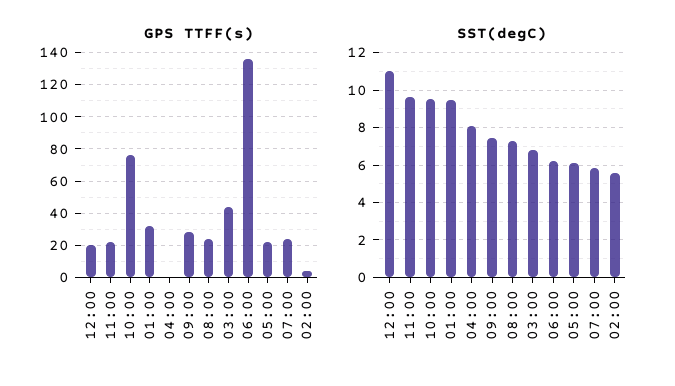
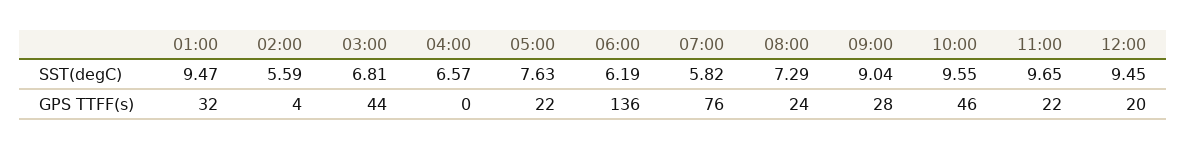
  {
    "GPS TTFF(s)": {
      "12:00": 20,
      "11:00": 22,
-     "10:00": 75,
+     "10:00": 46,
      "01:00": 32,
      "04:00": 0,
      "09:00": 28,
      "08:00": 24,
      "03:00": 44,
      "06:00": 136,
      "05:00": 22,
-     "07:00": 25,
+     "07:00": 76,
      "02:00": 4
    },
    "SST(degC)": {
-     "12:00": 11,
+     "12:00": 9.45,
      "11:00": 9.65,
      "10:00": 9.55,
      "01:00": 9.47,
-     "04:00": 8,
+     "04:00": 6.57,
-     "09:00": 7.5,
+     "09:00": 9.04,
      "08:00": 7.29,
      "03:00": 6.81,
      "06:00": 6.19,
-     "05:00": 6,
+     "05:00": 7.63,
      "07:00": 5.82,
      "02:00": 5.59
    }
  }

